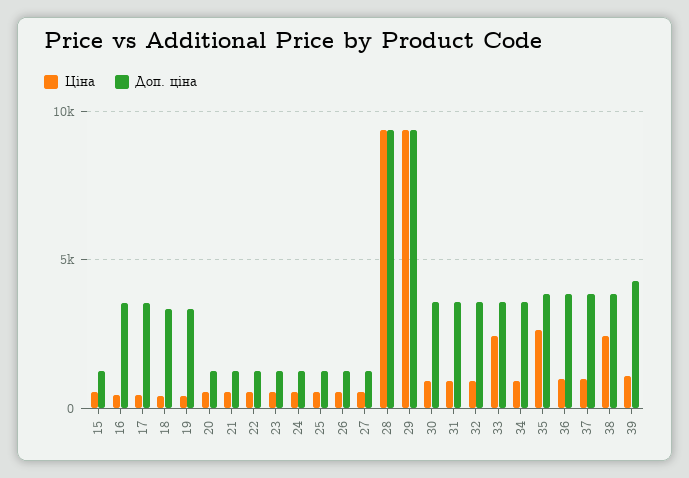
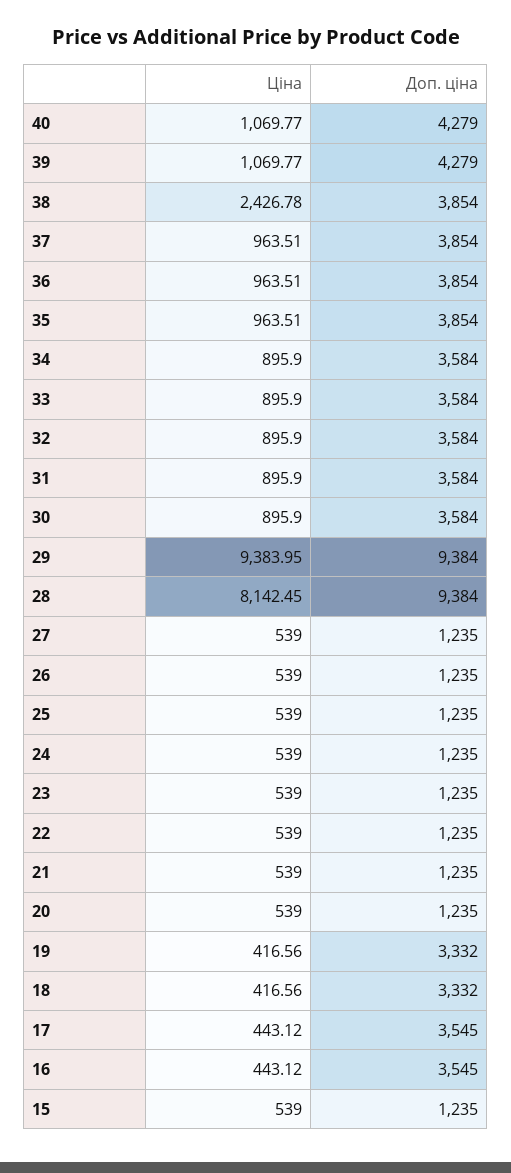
  {
    "Ціна": {
      "15": 539,
      "16": 443.12,
      "17": 443.12,
      "18": 416.56,
      "19": 416.56,
      "20": 539,
      "21": 539,
      "22": 539,
      "23": 539,
      "24": 539,
      "25": 539,
      "26": 539,
      "27": 539,
-     "28": 9500,
+     "28": 8142.45,
      "29": 9383.95,
      "30": 895.9,
      "31": 895.9,
      "32": 895.9,
-     "33": 2500,
+     "33": 895.9,
      "34": 895.9,
-     "35": 2500,
+     "35": 963.51,
      "36": 963.51,
      "37": 963.51,
      "38": 2426.78,
-     "39": 1069.77
+     "39": 1069.77,
+     "40": 1069.77
    },
    "Доп. ціна": {
      "15": 1235,
      "16": 3545,
      "17": 3545,
      "18": 3332,
      "19": 3332,
      "20": 1235,
      "21": 1235,
      "22": 1235,
      "23": 1235,
      "24": 1235,
      "25": 1235,
      "26": 1235,
      "27": 1235,
      "28": 9384,
      "29": 9384,
      "30": 3584,
      "31": 3584,
      "32": 3584,
      "33": 3584,
      "34": 3584,
      "35": 3854,
      "36": 3854,
      "37": 3854,
      "38": 3854,
-     "39": 4279
+     "39": 4279,
+     "40": 4279
    }
  }

